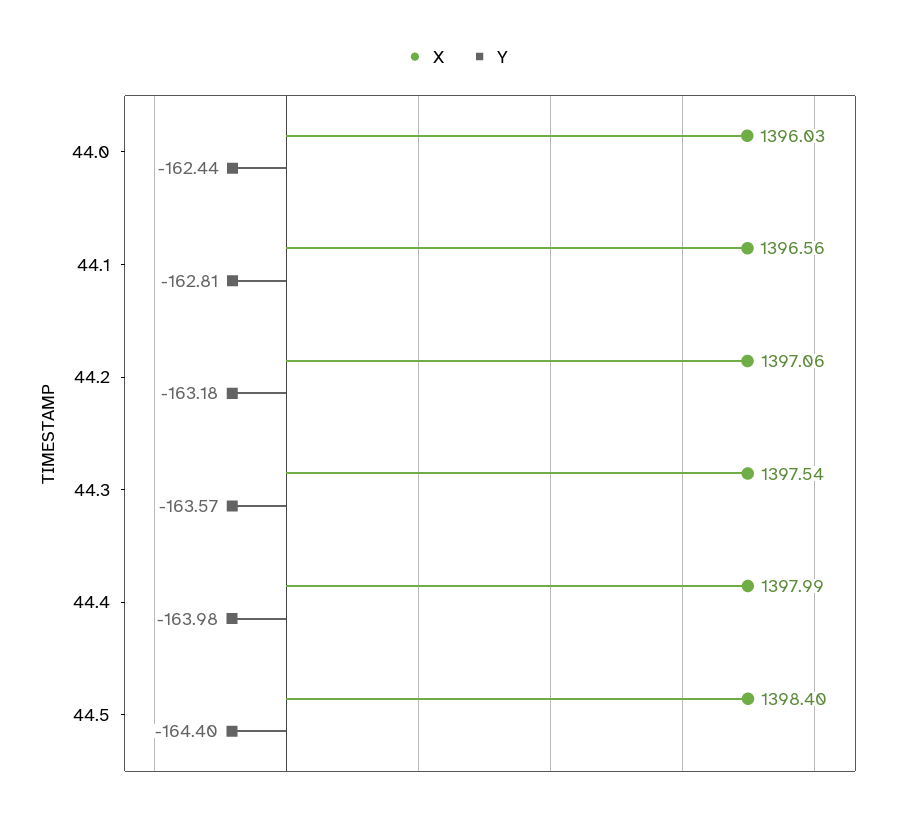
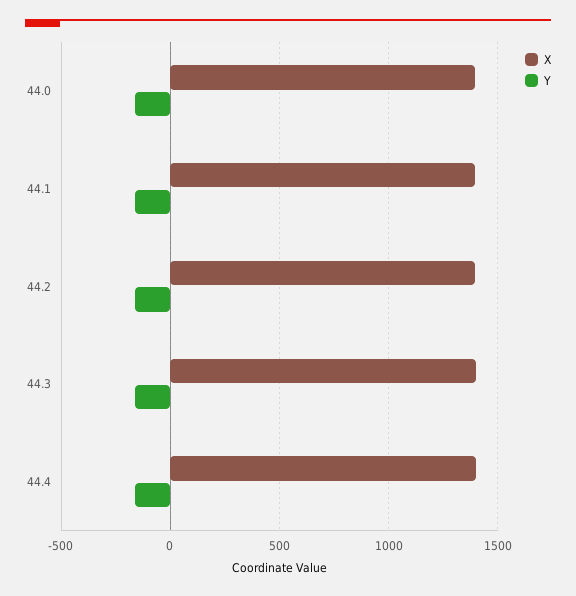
  {
    "X": {
      "44.0": 1396.03,
      "44.1": 1396.56,
      "44.2": 1397.06,
      "44.3": 1397.54,
-     "44.4": 1397.99,
+     "44.4": 1397.99
-     "44.5": 1398.4
    },
    "Y": {
      "44.0": -162.44,
      "44.1": -162.81,
      "44.2": -163.18,
      "44.3": -163.57,
-     "44.4": -163.98,
+     "44.4": -163.98
-     "44.5": -164.4
    }
  }

